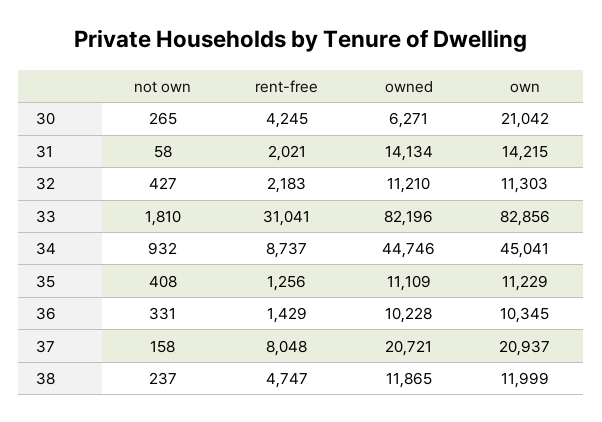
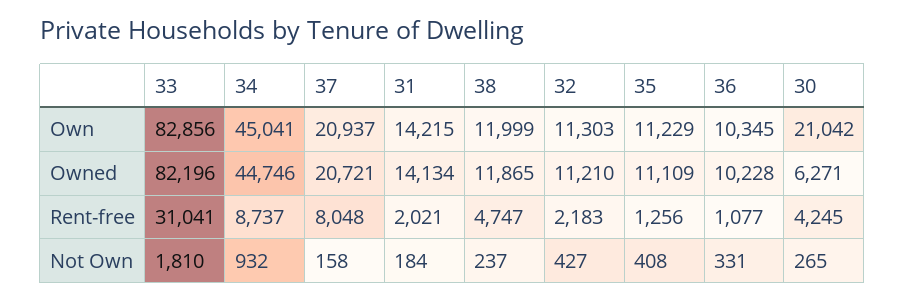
  {
    "not own": {
      "30": 265,
-     "31": 58,
+     "31": 184,
      "32": 427,
      "33": 1810,
      "34": 932,
      "35": 408,
      "36": 331,
      "37": 158,
      "38": 237
    },
    "rent-free": {
      "30": 4245,
      "31": 2021,
      "32": 2183,
      "33": 31041,
      "34": 8737,
      "35": 1256,
-     "36": 1429,
+     "36": 1077,
      "37": 8048,
      "38": 4747
    },
    "owned": {
      "30": 6271,
      "31": 14134,
      "32": 11210,
      "33": 82196,
      "34": 44746,
      "35": 11109,
      "36": 10228,
      "37": 20721,
      "38": 11865
    },
    "own": {
      "30": 21042,
      "31": 14215,
      "32": 11303,
      "33": 82856,
      "34": 45041,
      "35": 11229,
      "36": 10345,
      "37": 20937,
      "38": 11999
    }
  }

